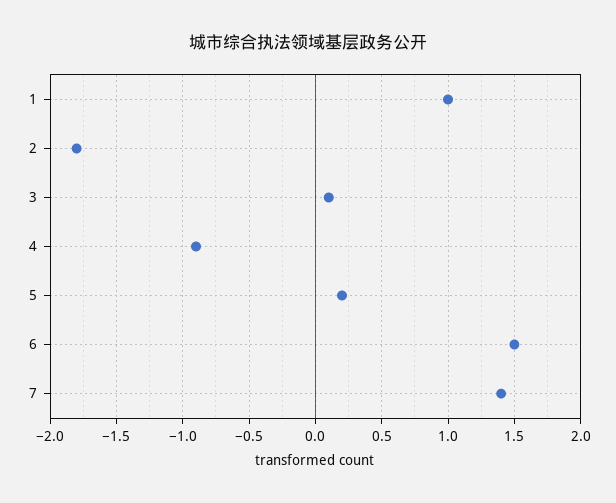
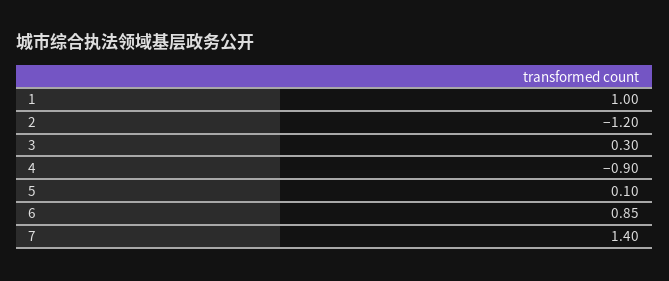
  {
    "1": 1,
-   "2": -1.8,
+   "2": -1.2,
-   "3": 0.1,
+   "3": 0.3,
    "4": -0.9,
-   "5": 0.2,
+   "5": 0.1,
-   "6": 1.5,
+   "6": 0.85,
    "7": 1.4
  }

